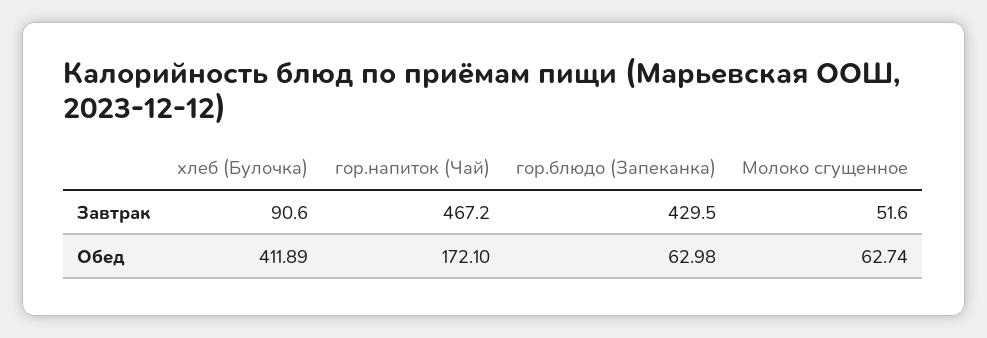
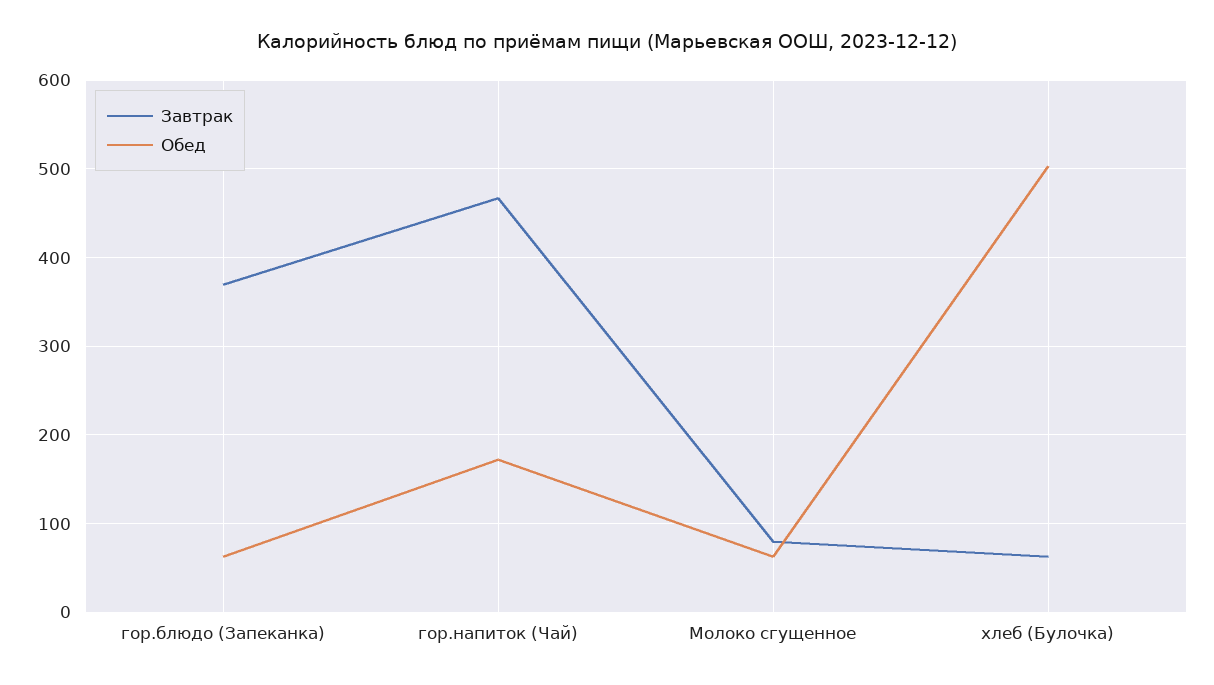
  {
    "Завтрак": {
-     "хлеб (Булочка)": 90.6,
+     "хлеб (Булочка)": 60,
      "гор.напиток (Чай)": 467.2,
-     "гор.блюдо (Запеканка)": 429.5,
+     "гор.блюдо (Запеканка)": 370,
-     "Молоко сгущенное": 51.6
+     "Молоко сгущенное": 80
    },
    "Обед": {
-     "хлеб (Булочка)": 411.89,
+     "хлеб (Булочка)": 500,
      "гор.напиток (Чай)": 172.1,
      "гор.блюдо (Запеканка)": 62.98,
      "Молоко сгущенное": 62.74
    }
  }

